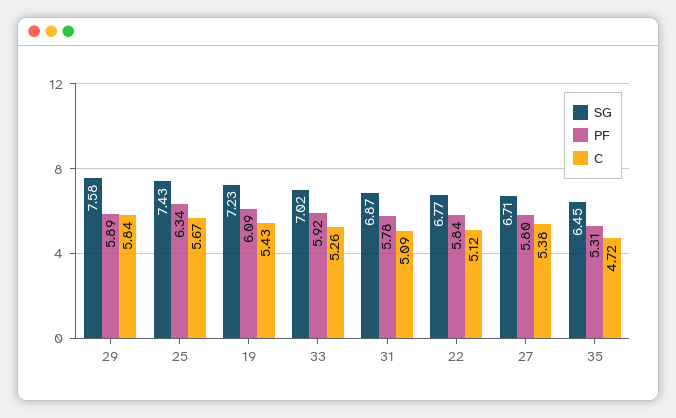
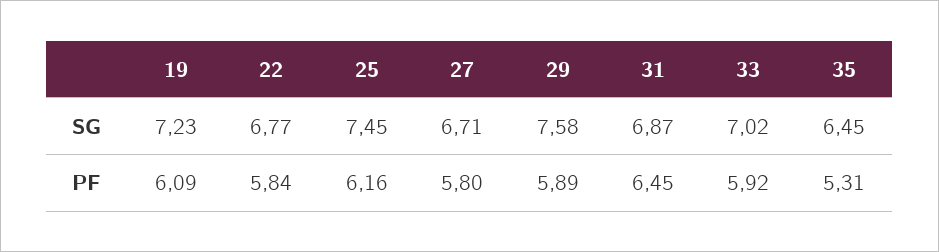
  {
    "SG": {
      "29": 7.58,
-     "25": 7.43,
+     "25": 7.45,
      "19": 7.23,
      "33": 7.02,
      "31": 6.87,
      "22": 6.77,
      "27": 6.71,
      "35": 6.45
    },
    "PF": {
      "29": 5.89,
-     "25": 6.34,
+     "25": 6.16,
      "19": 6.09,
      "33": 5.92,
-     "31": 5.78,
+     "31": 6.45,
      "22": 5.84,
      "27": 5.8,
      "35": 5.31
-   },
+   }
-   "C": {
-     "29": 5.84,
-     "25": 5.67,
-     "19": 5.43,
-     "33": 5.26,
-     "31": 5.09,
-     "22": 5.12,
-     "27": 5.38,
-     "35": 4.72
-   }
  }

